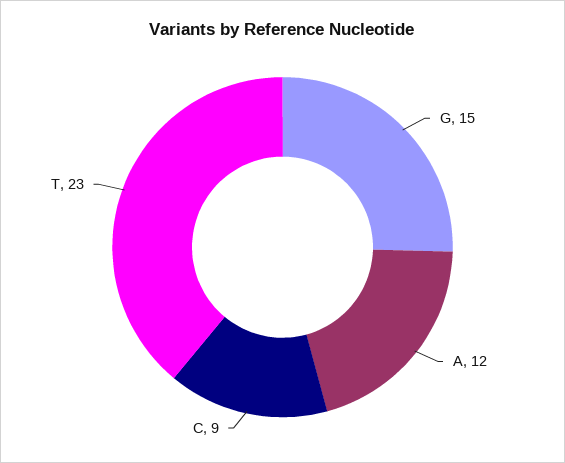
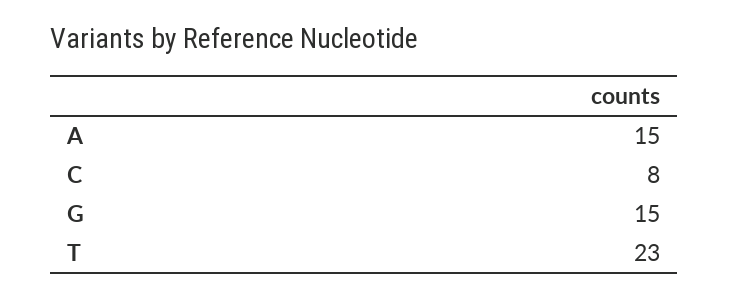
  {
    "G": 15,
-   "A": 12,
+   "A": 15,
-   "C": 9,
+   "C": 8,
    "T": 23
  }

